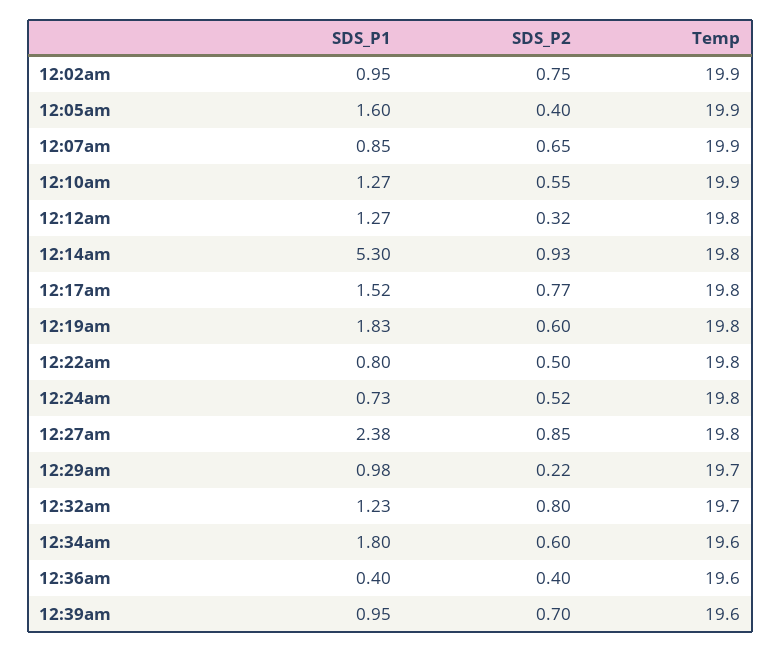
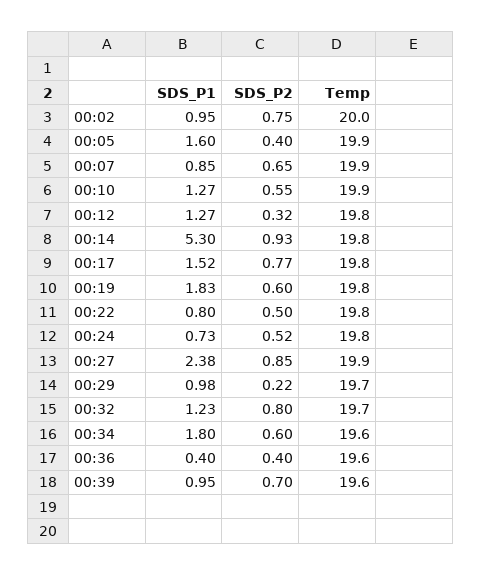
  {
    "SDS_P1": {
      "12:02am": 0.95,
      "12:05am": 1.6,
      "12:07am": 0.85,
      "12:10am": 1.27,
      "12:12am": 1.27,
      "12:14am": 5.3,
      "12:17am": 1.52,
      "12:19am": 1.83,
      "12:22am": 0.8,
      "12:24am": 0.73,
      "12:27am": 2.38,
      "12:29am": 0.98,
      "12:32am": 1.23,
      "12:34am": 1.8,
      "12:36am": 0.4,
      "12:39am": 0.95
    },
    "SDS_P2": {
      "12:02am": 0.75,
      "12:05am": 0.4,
      "12:07am": 0.65,
      "12:10am": 0.55,
      "12:12am": 0.32,
      "12:14am": 0.93,
      "12:17am": 0.77,
      "12:19am": 0.6,
      "12:22am": 0.5,
      "12:24am": 0.52,
      "12:27am": 0.85,
      "12:29am": 0.22,
      "12:32am": 0.8,
      "12:34am": 0.6,
      "12:36am": 0.4,
      "12:39am": 0.7
    },
    "Temp": {
-     "12:02am": 19.9,
+     "12:02am": 20,
      "12:05am": 19.9,
      "12:07am": 19.9,
      "12:10am": 19.9,
      "12:12am": 19.8,
      "12:14am": 19.8,
      "12:17am": 19.8,
      "12:19am": 19.8,
      "12:22am": 19.8,
      "12:24am": 19.8,
-     "12:27am": 19.8,
+     "12:27am": 19.9,
      "12:29am": 19.7,
      "12:32am": 19.7,
      "12:34am": 19.6,
      "12:36am": 19.6,
      "12:39am": 19.6
    }
  }

